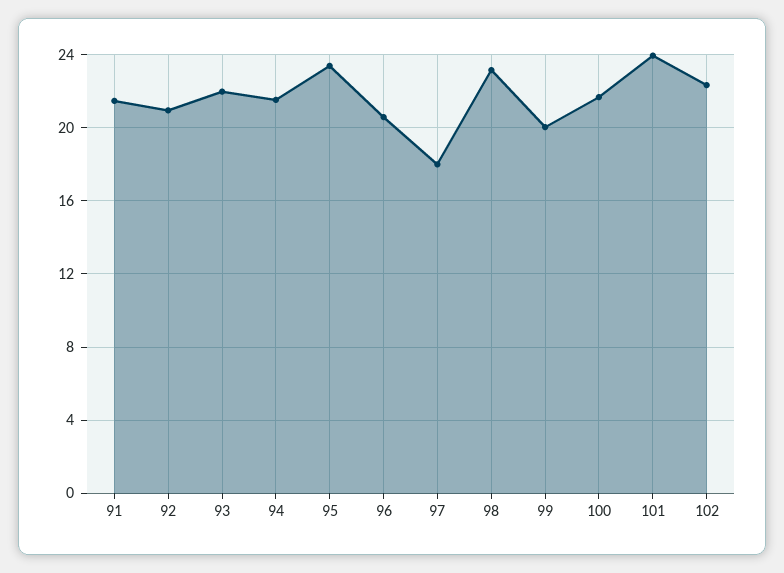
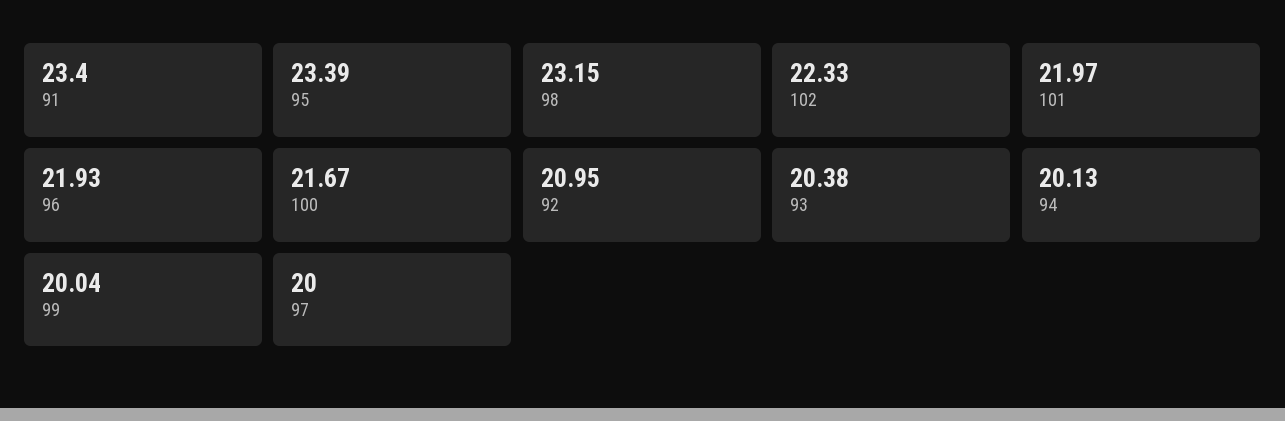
  {
-   "91": 21.5,
+   "91": 23.4,
    "92": 20.95,
-   "93": 22,
+   "93": 20.38,
-   "94": 21.5,
+   "94": 20.13,
    "95": 23.39,
-   "96": 20.5,
+   "96": 21.93,
-   "97": 18,
+   "97": 20,
    "98": 23.15,
    "99": 20.04,
    "100": 21.67,
-   "101": 24,
+   "101": 21.97,
    "102": 22.33
  }

